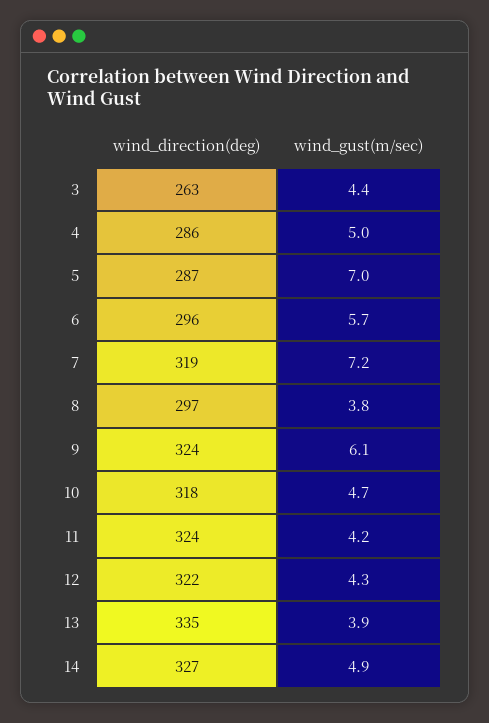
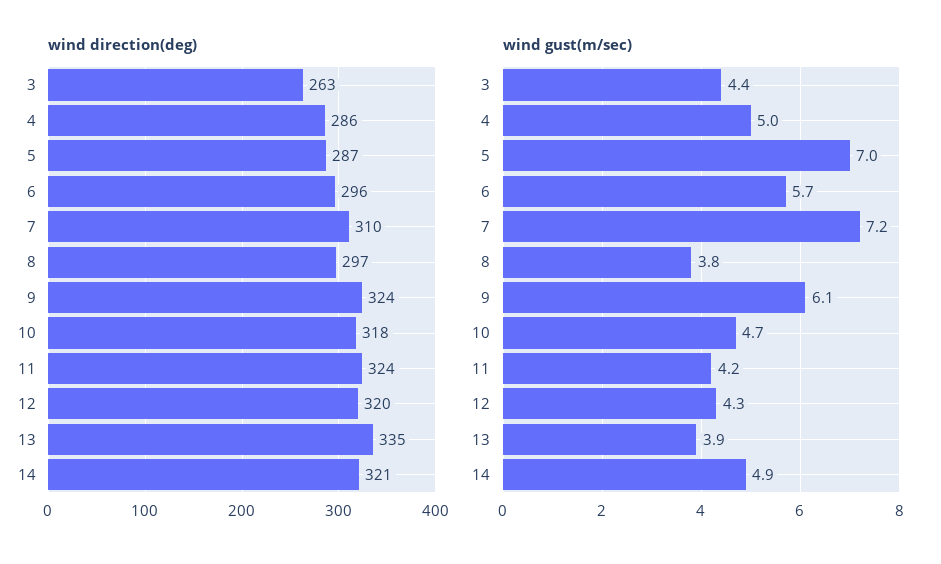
  {
    "wind_direction(deg)": {
      "3": 263,
      "4": 286,
      "5": 287,
      "6": 296,
-     "7": 319,
+     "7": 310,
      "8": 297,
      "9": 324,
      "10": 318,
      "11": 324,
-     "12": 322,
+     "12": 320,
      "13": 335,
-     "14": 327
+     "14": 321
    },
    "wind_gust(m/sec)": {
      "3": 4.4,
      "4": 5,
      "5": 7,
      "6": 5.7,
      "7": 7.2,
      "8": 3.8,
      "9": 6.1,
      "10": 4.7,
      "11": 4.2,
      "12": 4.3,
      "13": 3.9,
      "14": 4.9
    }
  }

